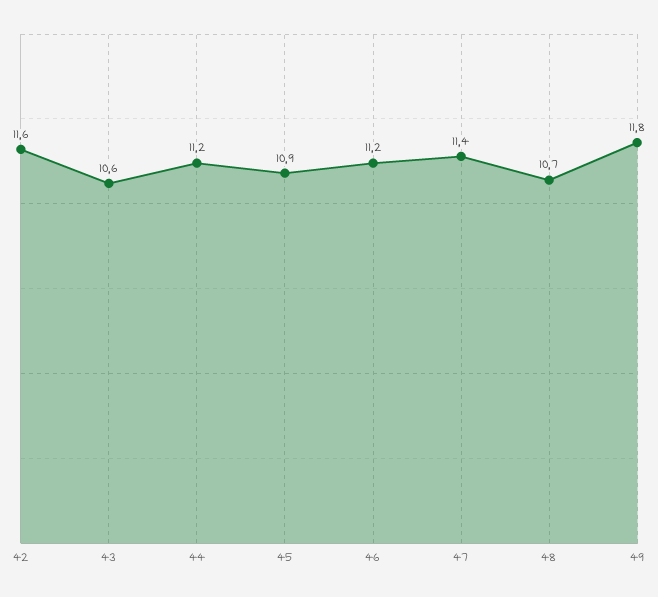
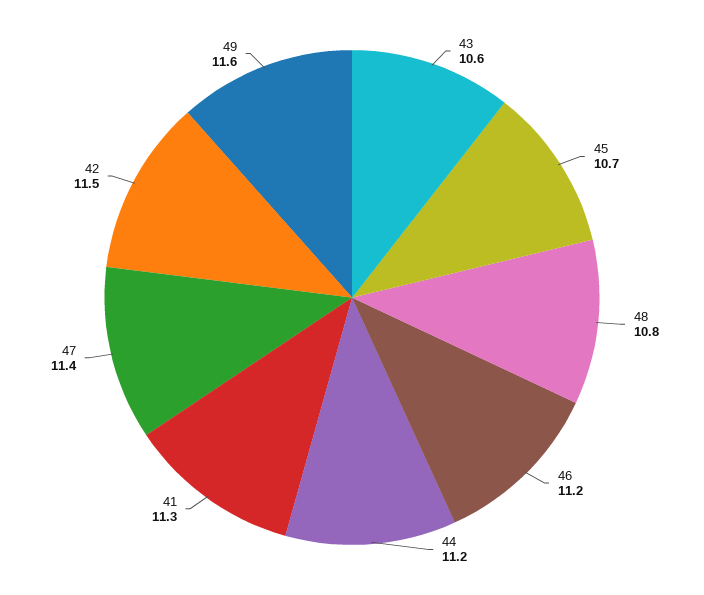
  {
-   "42": 11.6,
+   "42": 11.5,
    "43": 10.6,
    "44": 11.2,
-   "45": 10.9,
+   "45": 10.7,
    "46": 11.2,
    "47": 11.4,
-   "48": 10.7,
+   "48": 10.8,
-   "49": 11.8
+   "49": 11.6,
+   "41": 11.3
  }

